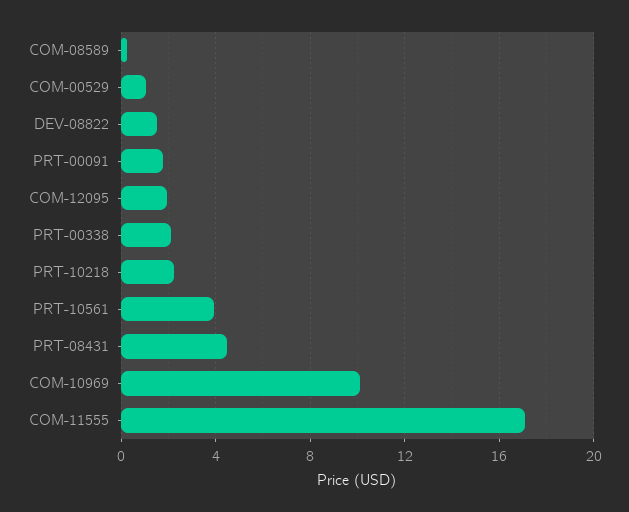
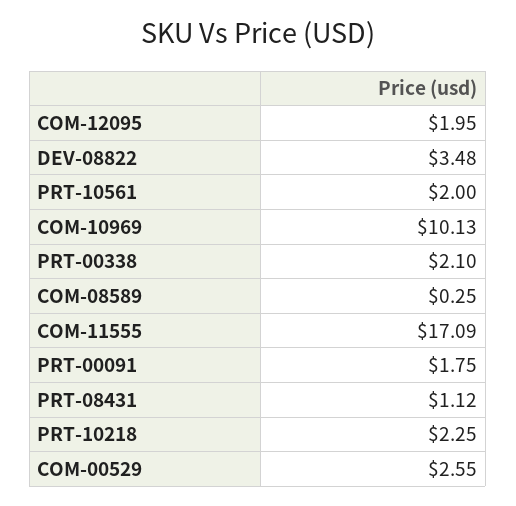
  {
    "COM-08589": 0.25,
-   "COM-00529": 1,
+   "COM-00529": 2.55,
-   "DEV-08822": 1.5,
+   "DEV-08822": 3.48,
    "PRT-00091": 1.75,
    "COM-12095": 1.95,
    "PRT-00338": 2.1,
    "PRT-10218": 2.25,
-   "PRT-10561": 4,
+   "PRT-10561": 2,
-   "PRT-08431": 4.5,
+   "PRT-08431": 1.12,
    "COM-10969": 10.13,
    "COM-11555": 17.09
  }

